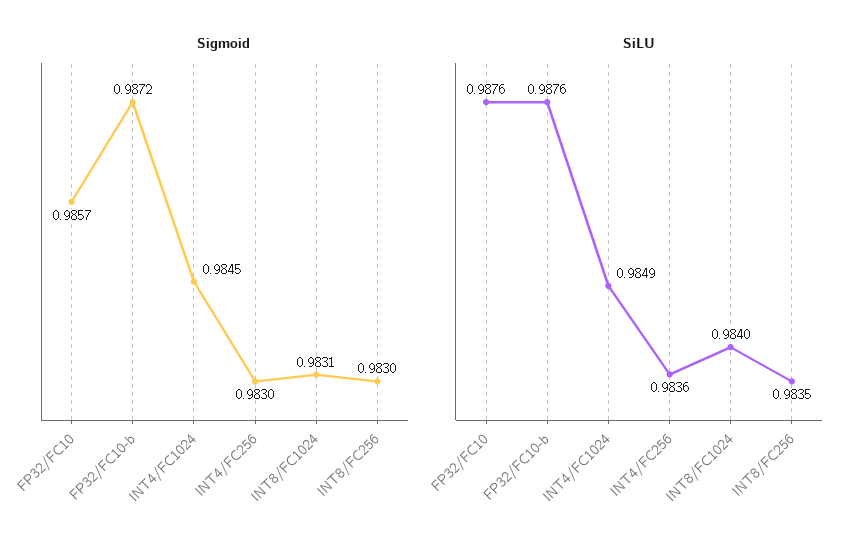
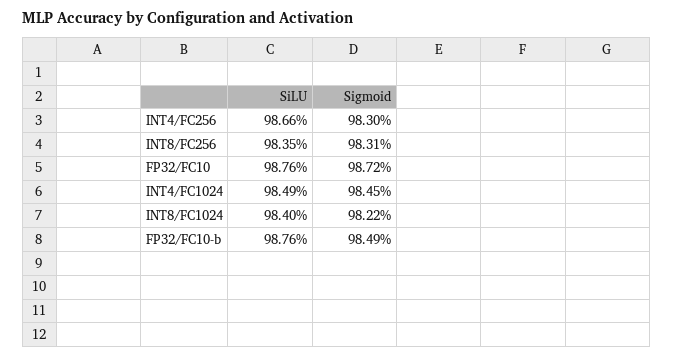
  {
    "Sigmoid": {
-     "FP32/FC10": 0.9857,
+     "FP32/FC10": 0.9872,
-     "FP32/FC10-b": 0.9872,
+     "FP32/FC10-b": 0.9849,
      "INT4/FC1024": 0.9845,
      "INT4/FC256": 0.983,
-     "INT8/FC1024": 0.9831,
+     "INT8/FC1024": 0.9822,
-     "INT8/FC256": 0.983
+     "INT8/FC256": 0.9831
    },
    "SiLU": {
      "FP32/FC10": 0.9876,
      "FP32/FC10-b": 0.9876,
      "INT4/FC1024": 0.9849,
-     "INT4/FC256": 0.9836,
+     "INT4/FC256": 0.9866,
      "INT8/FC1024": 0.984,
      "INT8/FC256": 0.9835
    }
  }

